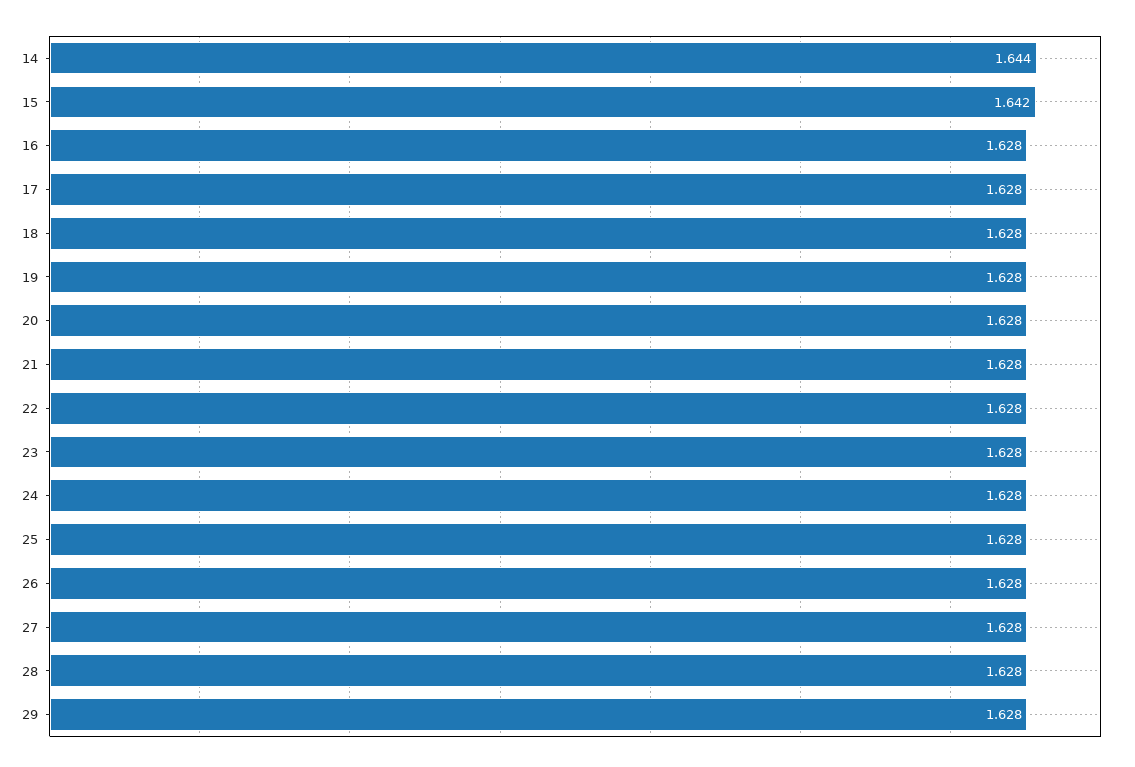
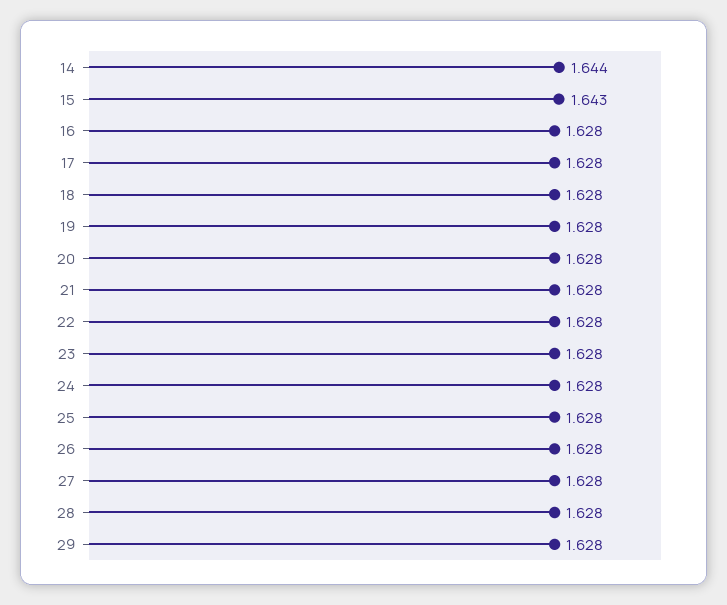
  {
    "14": 1.644,
-   "15": 1.642,
+   "15": 1.643,
    "16": 1.628,
    "17": 1.628,
    "18": 1.628,
    "19": 1.628,
    "20": 1.628,
    "21": 1.628,
    "22": 1.628,
    "23": 1.628,
    "24": 1.628,
    "25": 1.628,
    "26": 1.628,
    "27": 1.628,
    "28": 1.628,
    "29": 1.628
  }

